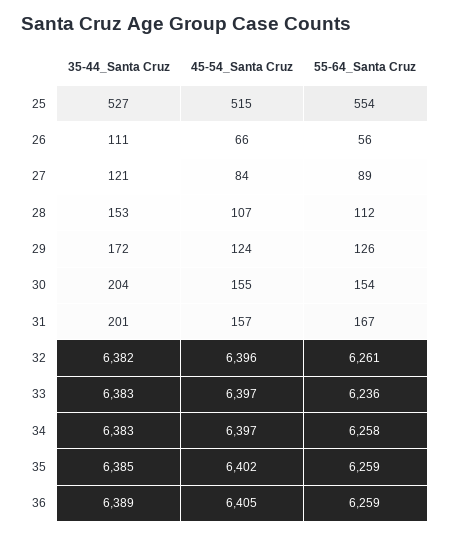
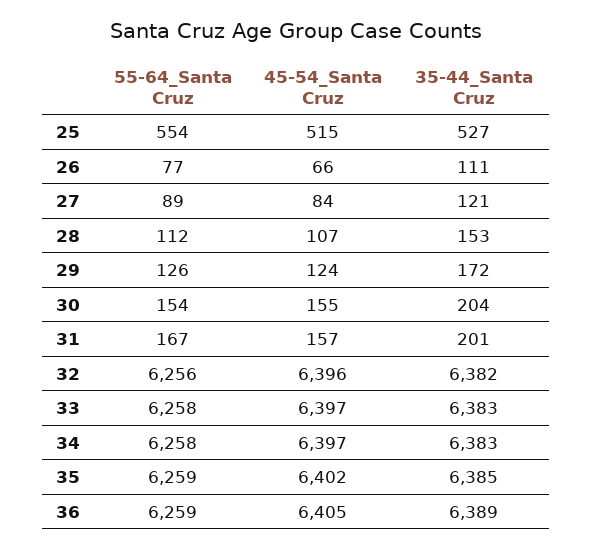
  {
    "35-44_Santa Cruz": {
      "25": 527,
      "26": 111,
      "27": 121,
      "28": 153,
      "29": 172,
      "30": 204,
      "31": 201,
      "32": 6382,
      "33": 6383,
      "34": 6383,
      "35": 6385,
      "36": 6389
    },
    "45-54_Santa Cruz": {
      "25": 515,
      "26": 66,
      "27": 84,
      "28": 107,
      "29": 124,
      "30": 155,
      "31": 157,
      "32": 6396,
      "33": 6397,
      "34": 6397,
      "35": 6402,
      "36": 6405
    },
    "55-64_Santa Cruz": {
      "25": 554,
-     "26": 56,
+     "26": 77,
      "27": 89,
      "28": 112,
      "29": 126,
      "30": 154,
      "31": 167,
-     "32": 6261,
+     "32": 6256,
-     "33": 6236,
+     "33": 6258,
      "34": 6258,
      "35": 6259,
      "36": 6259
    }
  }

